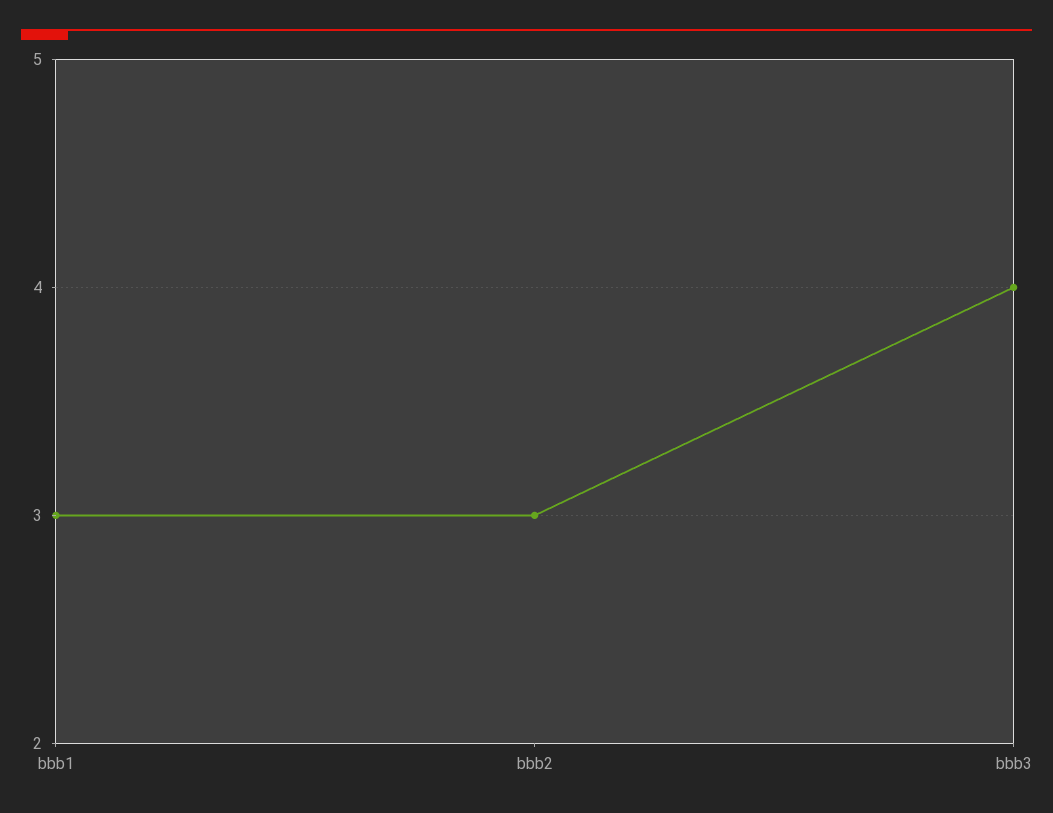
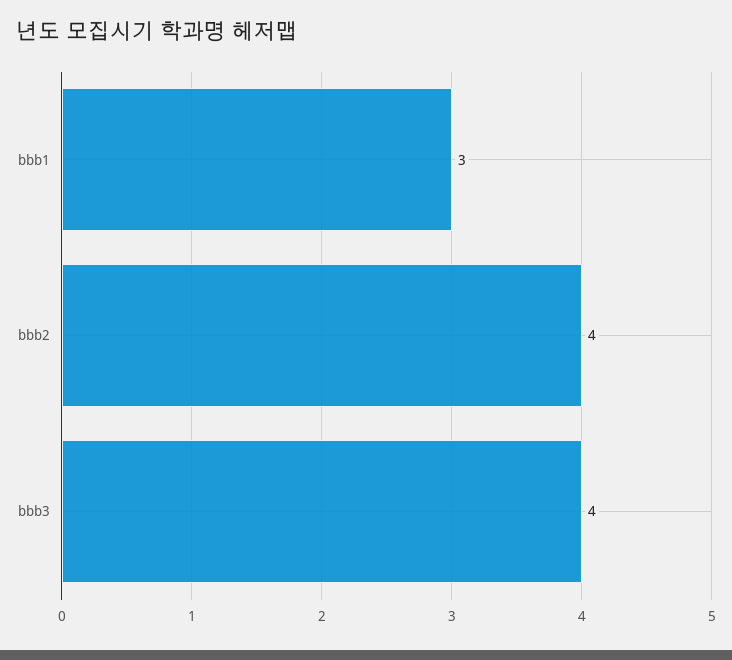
  {
    "bbb1": 3,
-   "bbb2": 3,
+   "bbb2": 4,
    "bbb3": 4
  }

